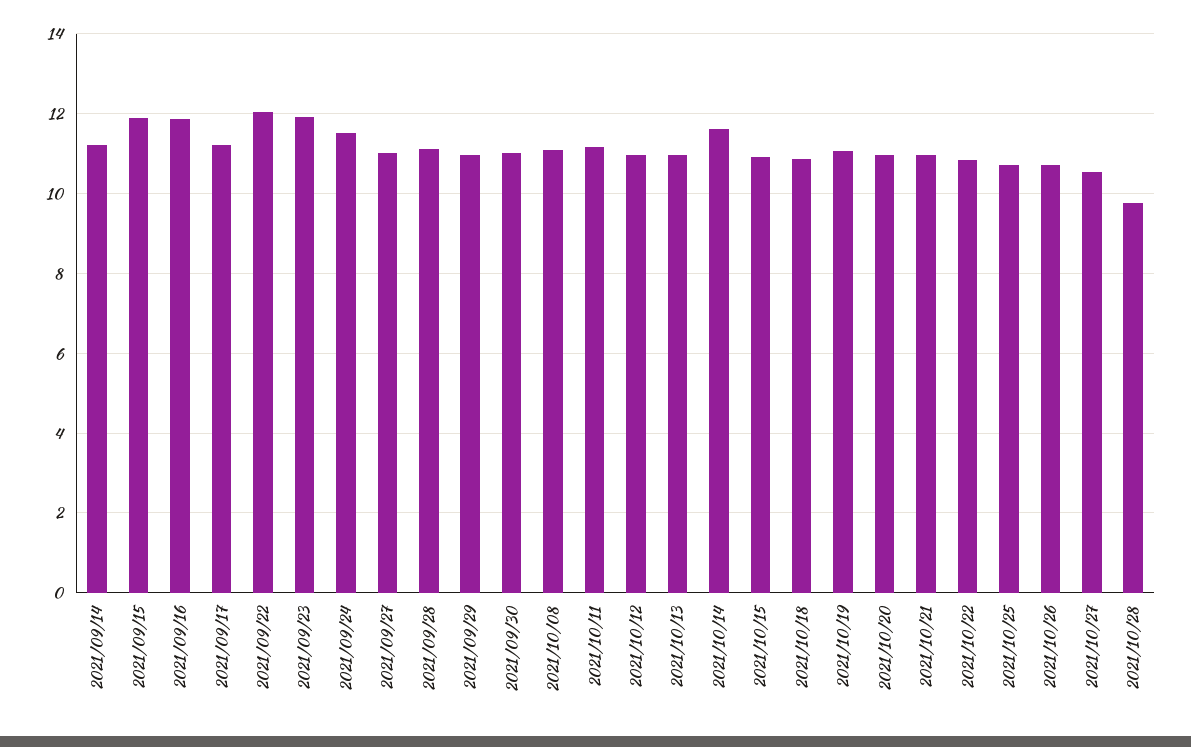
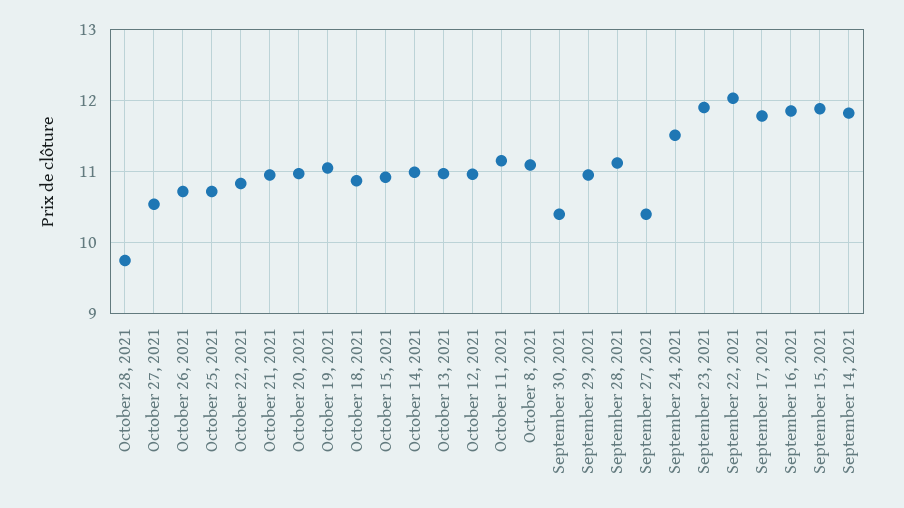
  {
-   "2021/09/14": 11.2,
+   "2021/09/14": 11.8,
    "2021/09/15": 11.9,
    "2021/09/16": 11.9,
-   "2021/09/17": 11.2,
+   "2021/09/17": 11.8,
    "2021/09/22": 12,
    "2021/09/23": 11.9,
    "2021/09/24": 11.5,
-   "2021/09/27": 11,
+   "2021/09/27": 10.4,
    "2021/09/28": 11.1,
    "2021/09/29": 11,
-   "2021/09/30": 11,
+   "2021/09/30": 10.4,
    "2021/10/08": 11.1,
    "2021/10/11": 11.2,
    "2021/10/12": 11,
    "2021/10/13": 11,
-   "2021/10/14": 11.6,
+   "2021/10/14": 11,
    "2021/10/15": 10.9,
    "2021/10/18": 10.9,
    "2021/10/19": 11.1,
    "2021/10/20": 11,
    "2021/10/21": 11,
    "2021/10/22": 10.8,
    "2021/10/25": 10.7,
    "2021/10/26": 10.7,
    "2021/10/27": 10.5,
    "2021/10/28": 9.8
  }

